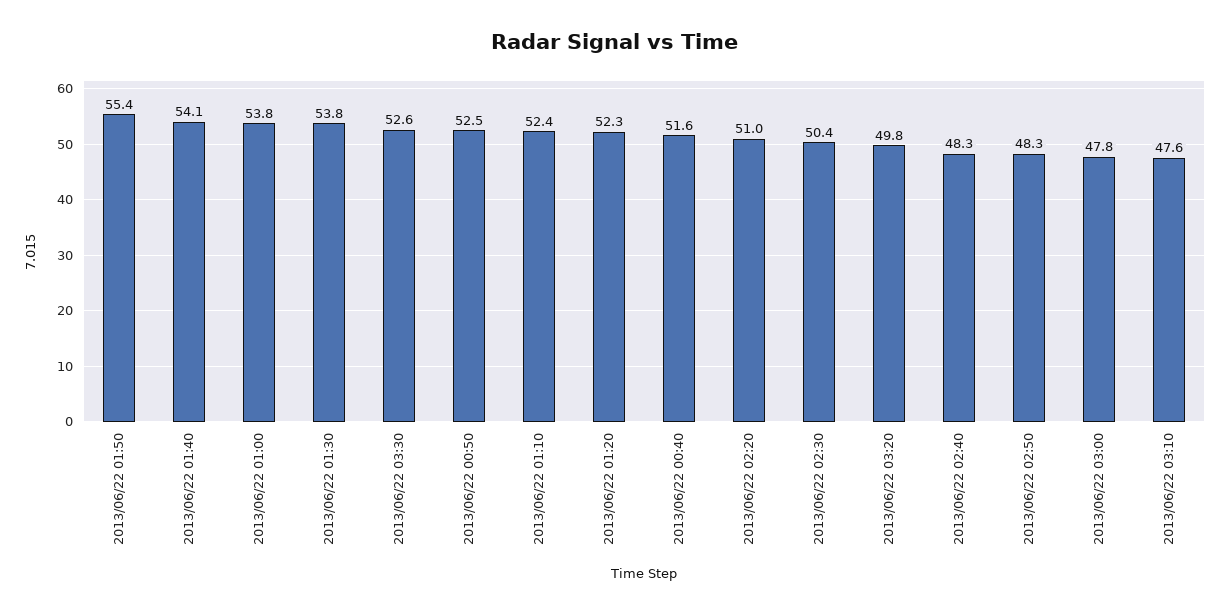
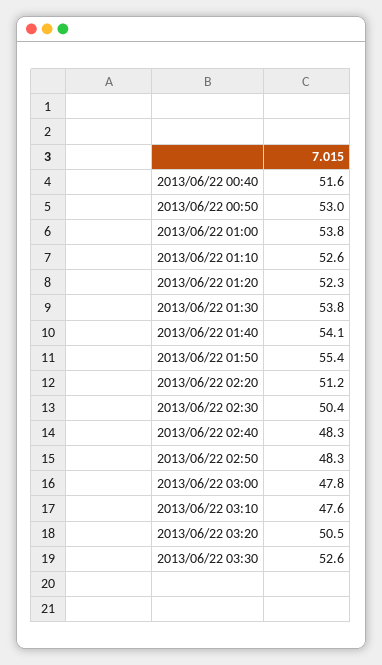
  {
    "2013/06/22 01:50": 55.4,
    "2013/06/22 01:40": 54.1,
    "2013/06/22 01:00": 53.8,
    "2013/06/22 01:30": 53.8,
    "2013/06/22 03:30": 52.6,
-   "2013/06/22 00:50": 52.5,
+   "2013/06/22 00:50": 53,
-   "2013/06/22 01:10": 52.4,
+   "2013/06/22 01:10": 52.6,
    "2013/06/22 01:20": 52.3,
    "2013/06/22 00:40": 51.6,
-   "2013/06/22 02:20": 51,
+   "2013/06/22 02:20": 51.2,
    "2013/06/22 02:30": 50.4,
-   "2013/06/22 03:20": 49.8,
+   "2013/06/22 03:20": 50.5,
    "2013/06/22 02:40": 48.3,
    "2013/06/22 02:50": 48.3,
    "2013/06/22 03:00": 47.8,
    "2013/06/22 03:10": 47.6
  }

